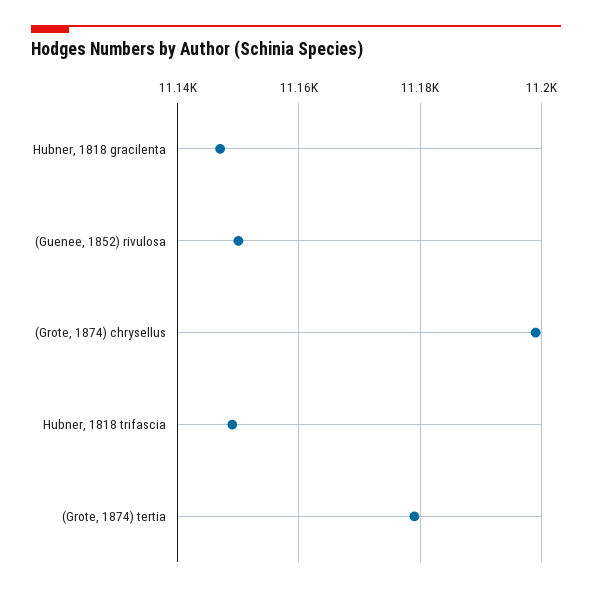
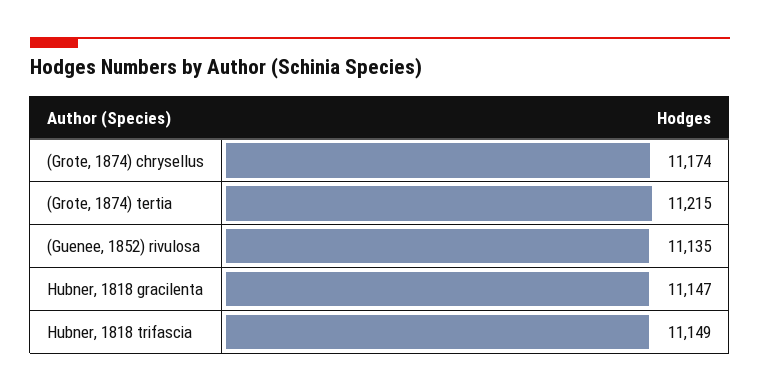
  {
    "Hubner, 1818 gracilenta": 11147,
-   "(Guenee, 1852) rivulosa": 11150,
+   "(Guenee, 1852) rivulosa": 11135,
-   "(Grote, 1874) chrysellus": 11200,
+   "(Grote, 1874) chrysellus": 11174,
    "Hubner, 1818 trifascia": 11149,
-   "(Grote, 1874) tertia": 11180
+   "(Grote, 1874) tertia": 11215
  }

